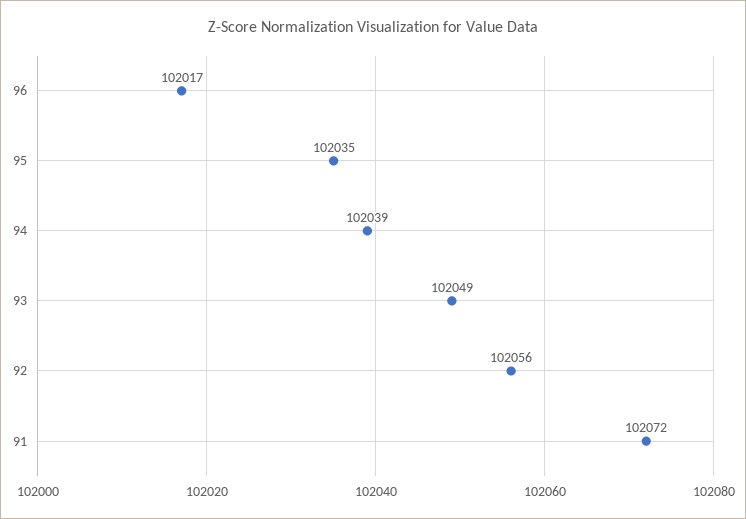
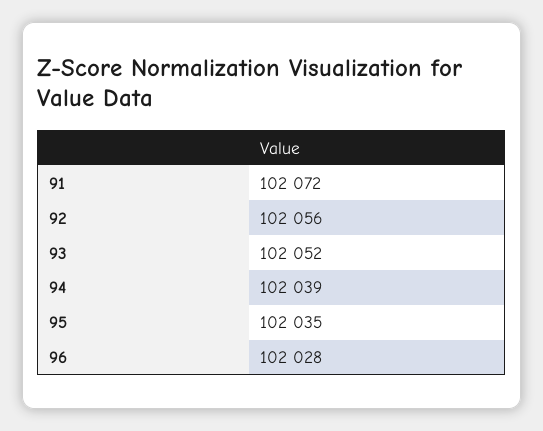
  {
-   "96": 102017,
+   "96": 102028,
    "95": 102035,
    "94": 102039,
-   "93": 102049,
+   "93": 102052,
    "92": 102056,
    "91": 102072
  }

